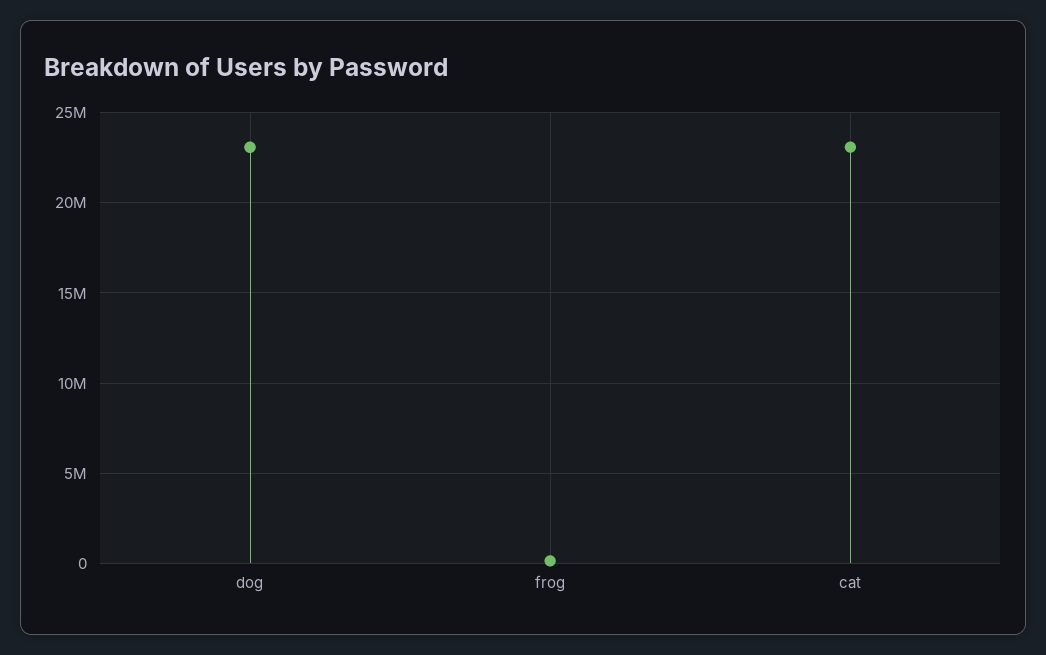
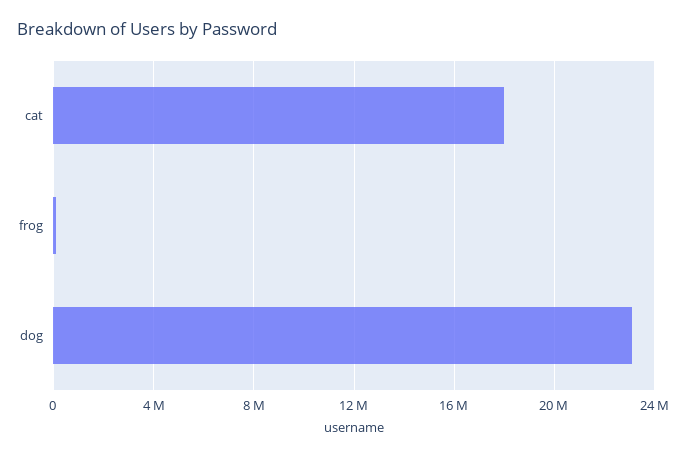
  {
    "dog": 23000000,
    "frog": 0,
-   "cat": 23000000
+   "cat": 18000000
  }

